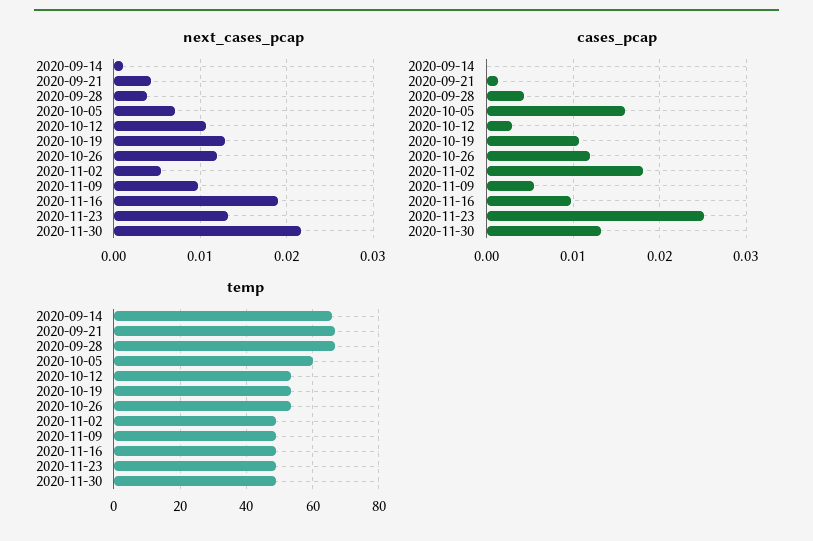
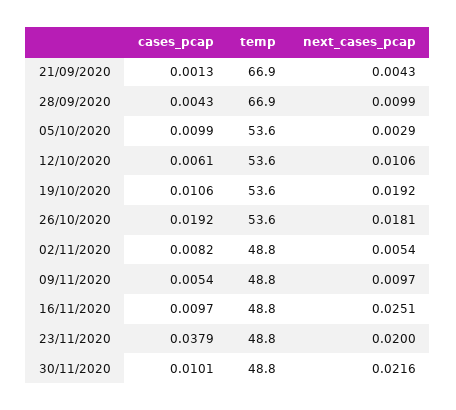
  {
    "next_cases_pcap": {
-     "2020-09-14": 0.001,
      "2020-09-21": 0.0043,
-     "2020-09-28": 0.004,
+     "2020-09-28": 0.0099,
-     "2020-10-05": 0.007,
+     "2020-10-05": 0.0029,
      "2020-10-12": 0.0106,
-     "2020-10-19": 0.013,
+     "2020-10-19": 0.0192,
-     "2020-10-26": 0.012,
+     "2020-10-26": 0.0181,
      "2020-11-02": 0.0054,
      "2020-11-09": 0.0097,
-     "2020-11-16": 0.019,
+     "2020-11-16": 0.0251,
-     "2020-11-23": 0.013,
+     "2020-11-23": 0.02,
      "2020-11-30": 0.0216
    },
    "cases_pcap": {
-     "2020-09-14": 0,
      "2020-09-21": 0.0013,
      "2020-09-28": 0.0043,
-     "2020-10-05": 0.016,
+     "2020-10-05": 0.0099,
-     "2020-10-12": 0.003,
+     "2020-10-12": 0.0061,
      "2020-10-19": 0.0106,
-     "2020-10-26": 0.012,
+     "2020-10-26": 0.0192,
-     "2020-11-02": 0.018,
+     "2020-11-02": 0.0082,
      "2020-11-09": 0.0054,
      "2020-11-16": 0.0097,
-     "2020-11-23": 0.025,
+     "2020-11-23": 0.0379,
-     "2020-11-30": 0.013
+     "2020-11-30": 0.0101
    },
    "temp": {
-     "2020-09-14": 66,
      "2020-09-21": 66.9,
      "2020-09-28": 66.9,
-     "2020-10-05": 60,
+     "2020-10-05": 53.6,
      "2020-10-12": 53.6,
      "2020-10-19": 53.6,
      "2020-10-26": 53.6,
      "2020-11-02": 48.8,
      "2020-11-09": 48.8,
      "2020-11-16": 48.8,
      "2020-11-23": 48.8,
      "2020-11-30": 48.8
    }
  }

